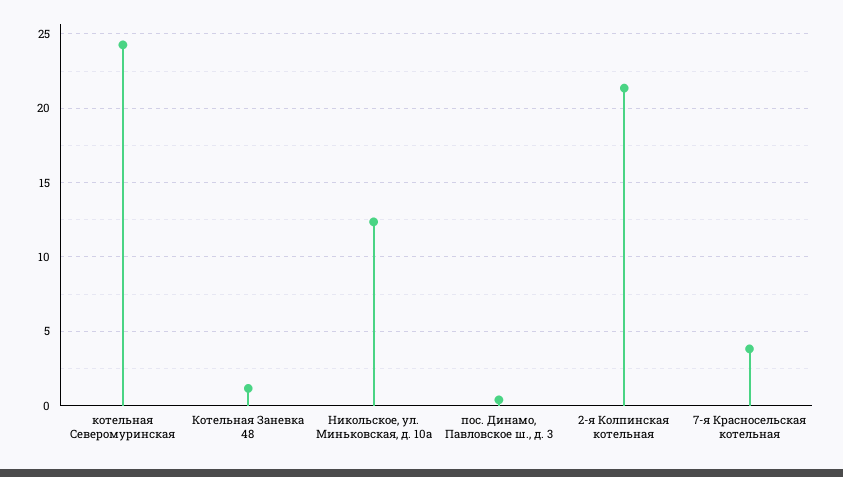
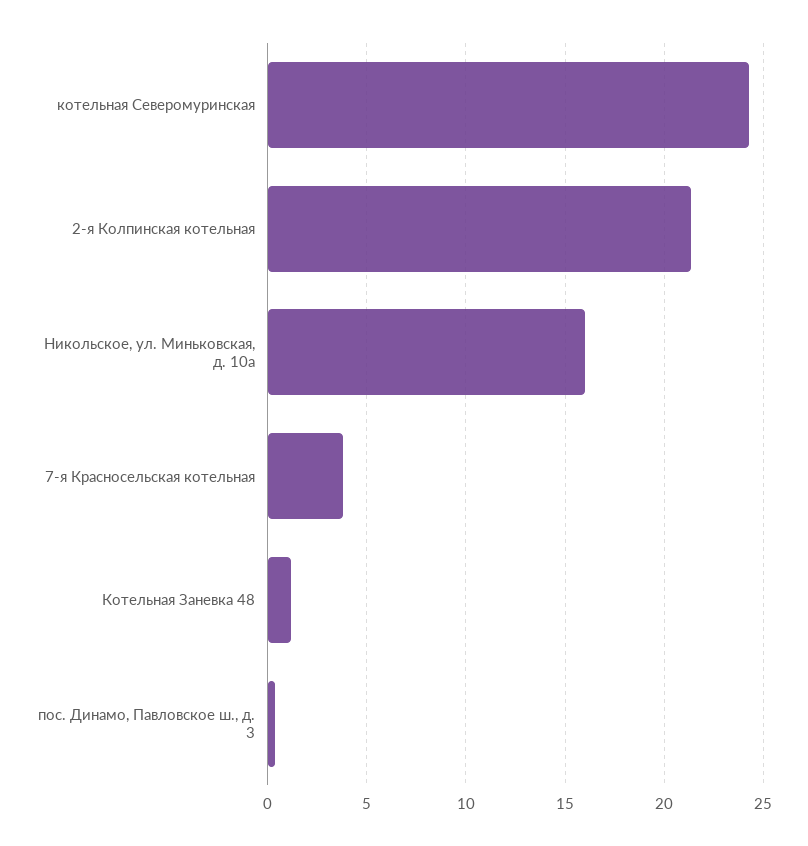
  {
    "котельная Северомуринская": 24.5,
    "Котельная Заневка 48": 1,
-   "Никольское, ул. Миньковская, д. 10а": 12.5,
+   "Никольское, ул. Миньковская, д. 10а": 16,
    "пос. Динамо, Павловское ш., д. 3": 0.5,
    "2-я Колпинская котельная": 21.5,
    "7-я Красносельская котельная": 4
  }

